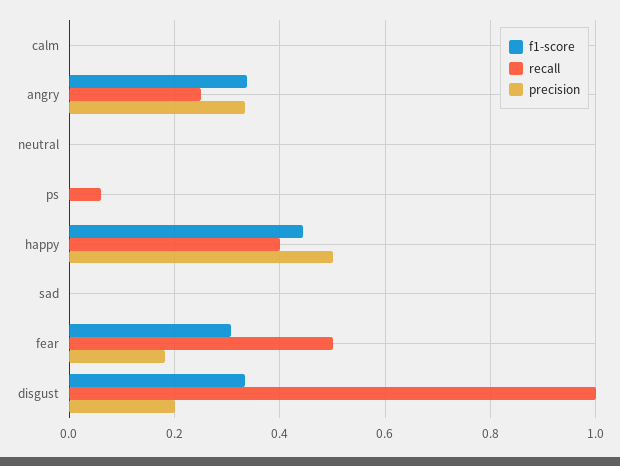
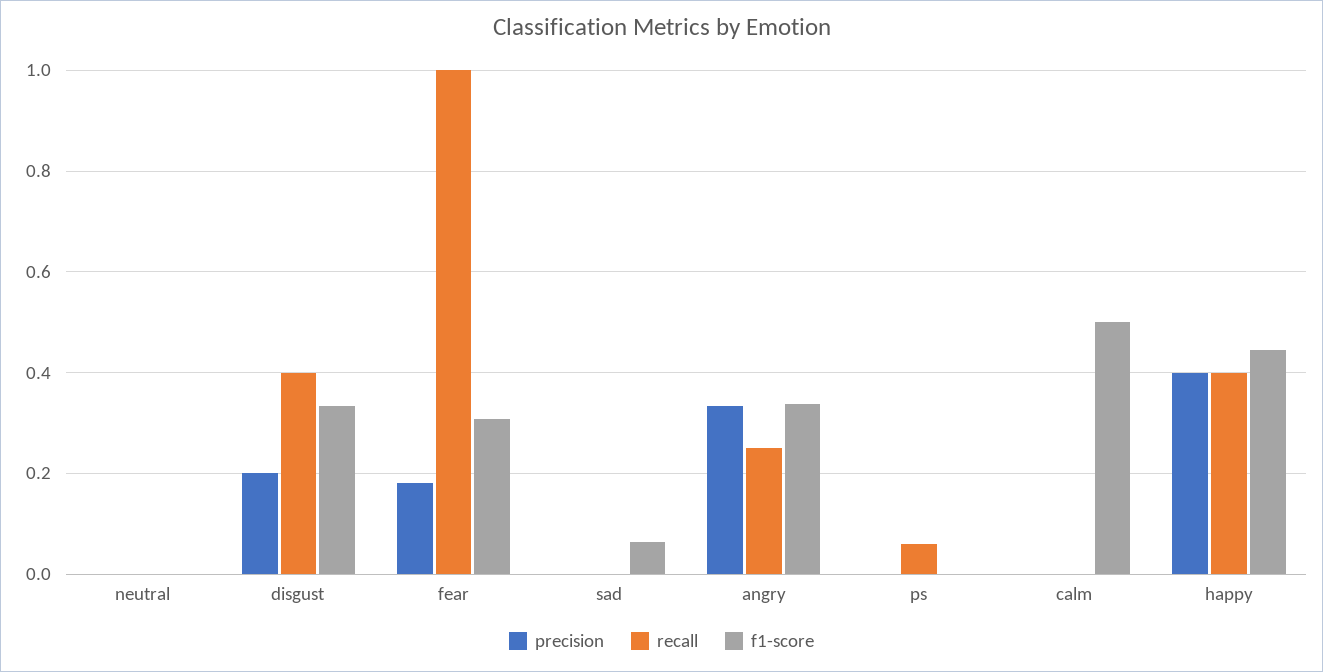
  {
    "f1-score": {
-     "calm": 0,
+     "calm": 0.5,
      "angry": 0.34,
      "neutral": 0,
      "ps": 0,
      "happy": 0.44,
-     "sad": 0,
+     "sad": 0.06,
      "fear": 0.3,
      "disgust": 0.34
    },
    "recall": {
      "calm": 0,
      "angry": 0.26,
      "neutral": 0,
      "ps": 0.06,
      "happy": 0.4,
      "sad": 0,
-     "fear": 0.5,
+     "fear": 1,
-     "disgust": 1
+     "disgust": 0.4
    },
    "precision": {
      "calm": 0,
      "angry": 0.34,
      "neutral": 0,
      "ps": 0,
-     "happy": 0.5,
+     "happy": 0.4,
      "sad": 0,
      "fear": 0.18,
      "disgust": 0.2
    }
  }

